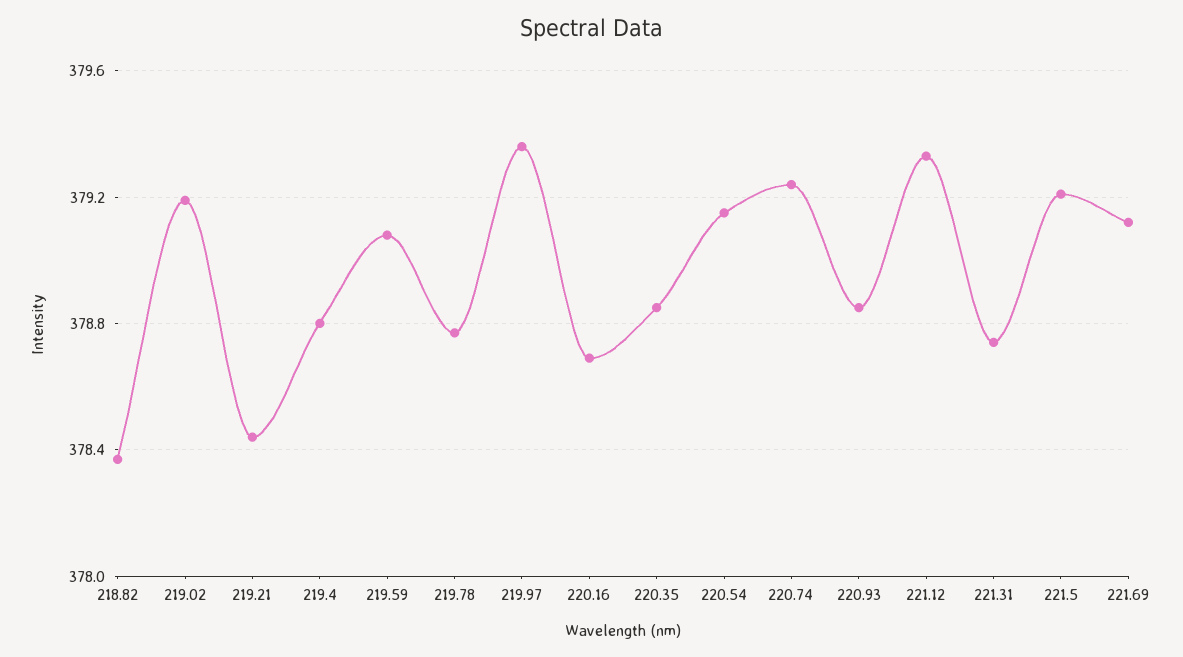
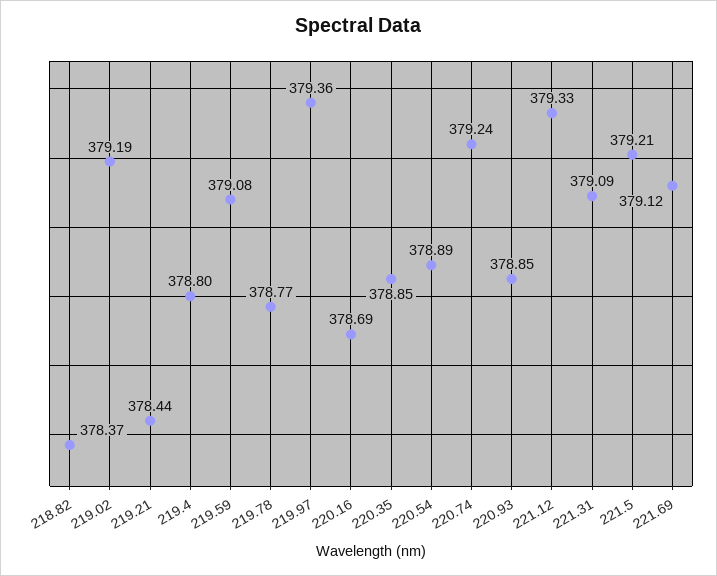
  {
    "218.82": 378.37,
    "219.02": 379.19,
    "219.21": 378.44,
    "219.4": 378.8,
    "219.59": 379.08,
    "219.78": 378.77,
    "219.97": 379.36,
    "220.16": 378.69,
    "220.35": 378.85,
-   "220.54": 379.15,
+   "220.54": 378.89,
    "220.74": 379.24,
    "220.93": 378.85,
    "221.12": 379.33,
-   "221.31": 378.75,
+   "221.31": 379.09,
    "221.5": 379.21,
    "221.69": 379.12
  }

